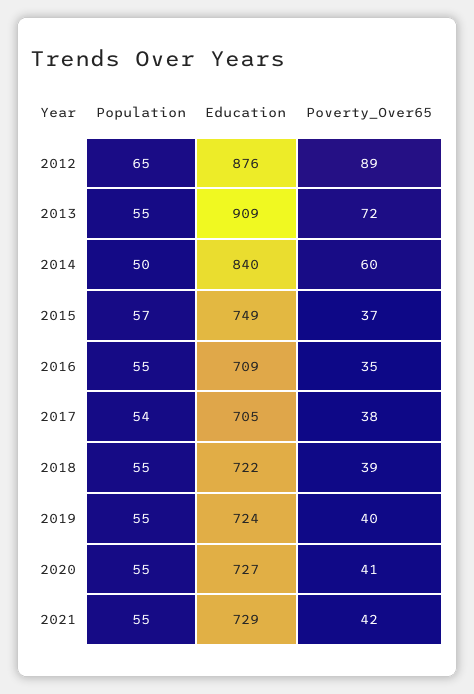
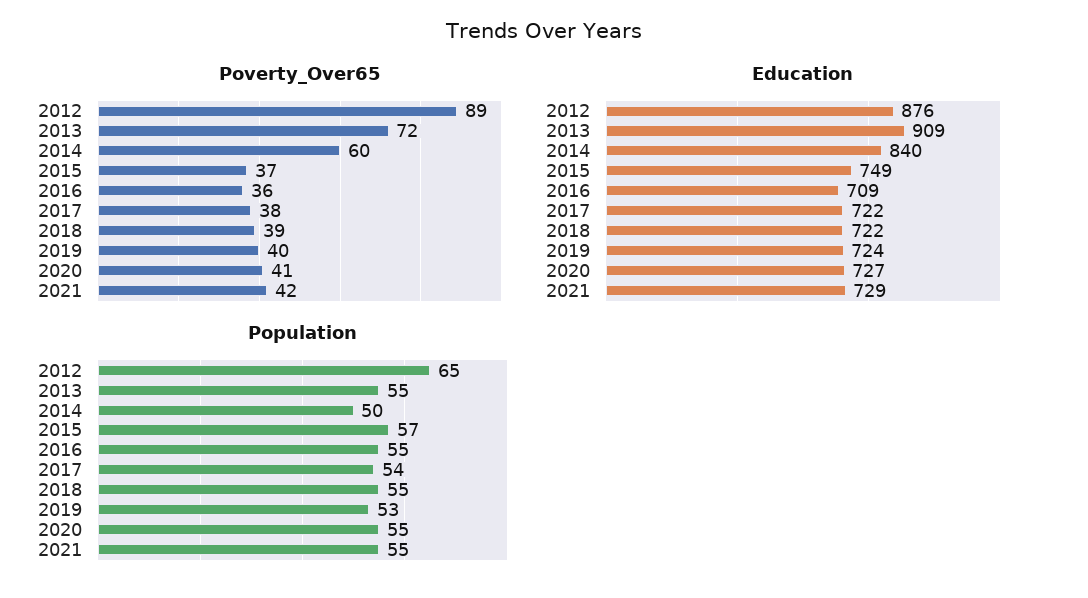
  {
    "Population": {
      "2012": 65,
      "2013": 55,
      "2014": 50,
      "2015": 57,
      "2016": 55,
      "2017": 54,
      "2018": 55,
-     "2019": 55,
+     "2019": 53,
      "2020": 55,
      "2021": 55
    },
    "Education": {
      "2012": 876,
      "2013": 909,
      "2014": 840,
      "2015": 749,
      "2016": 709,
-     "2017": 705,
+     "2017": 722,
      "2018": 722,
      "2019": 724,
      "2020": 727,
      "2021": 729
    },
    "Poverty_Over65": {
      "2012": 89,
      "2013": 72,
      "2014": 60,
      "2015": 37,
-     "2016": 35,
+     "2016": 36,
      "2017": 38,
      "2018": 39,
      "2019": 40,
      "2020": 41,
      "2021": 42
    }
  }

